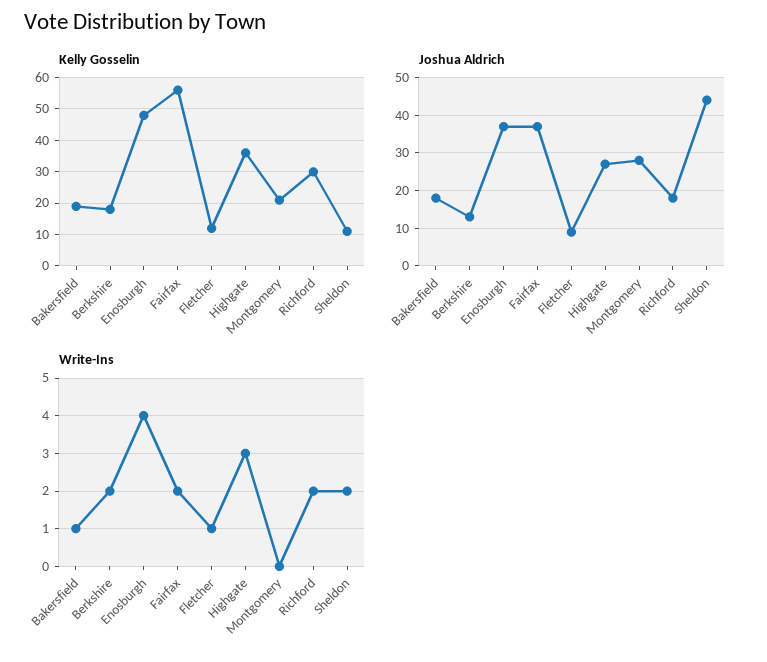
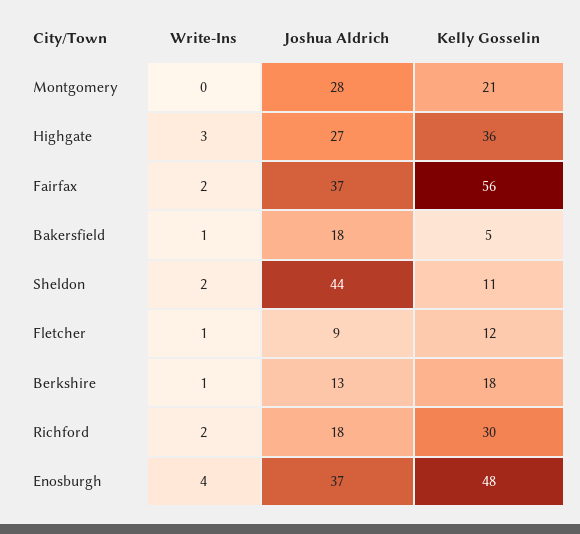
  {
    "Kelly Gosselin": {
-     "Bakersfield": 20,
+     "Bakersfield": 5,
      "Berkshire": 18,
      "Enosburgh": 48,
      "Fairfax": 56,
      "Fletcher": 12,
      "Highgate": 36,
      "Montgomery": 21,
      "Richford": 30,
      "Sheldon": 11
    },
    "Joshua Aldrich": {
      "Bakersfield": 18,
      "Berkshire": 13,
      "Enosburgh": 37,
      "Fairfax": 37,
      "Fletcher": 9,
      "Highgate": 27,
      "Montgomery": 28,
      "Richford": 18,
      "Sheldon": 44
    },
    "Write-Ins": {
      "Bakersfield": 1,
-     "Berkshire": 2,
+     "Berkshire": 1,
      "Enosburgh": 4,
      "Fairfax": 2,
      "Fletcher": 1,
      "Highgate": 3,
      "Montgomery": 0,
      "Richford": 2,
      "Sheldon": 2
    }
  }

